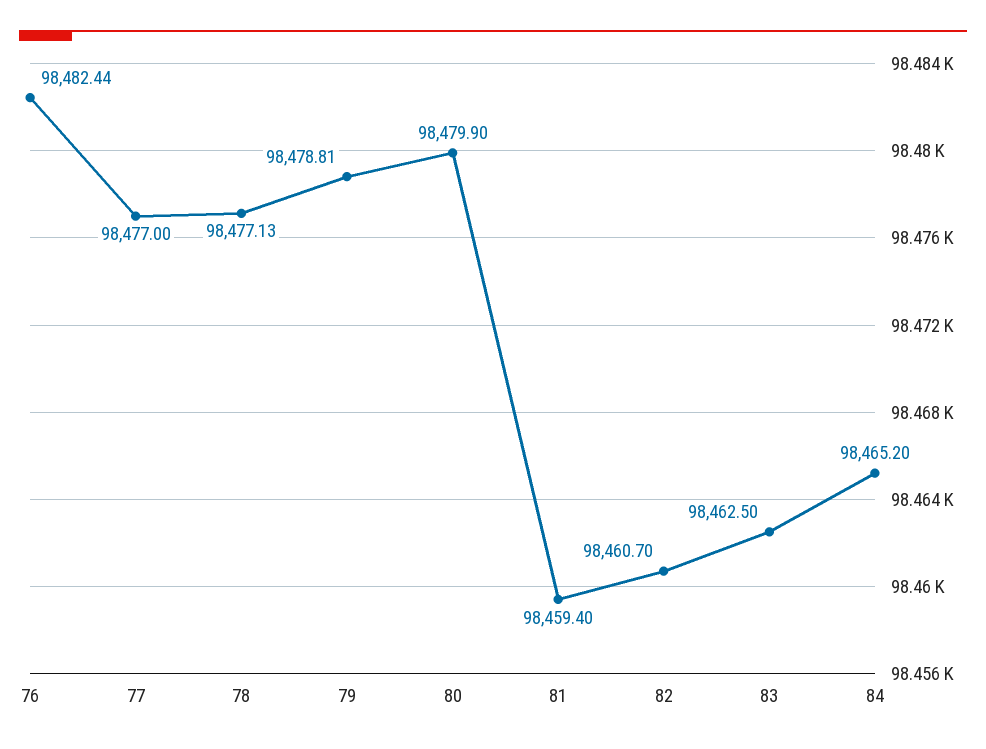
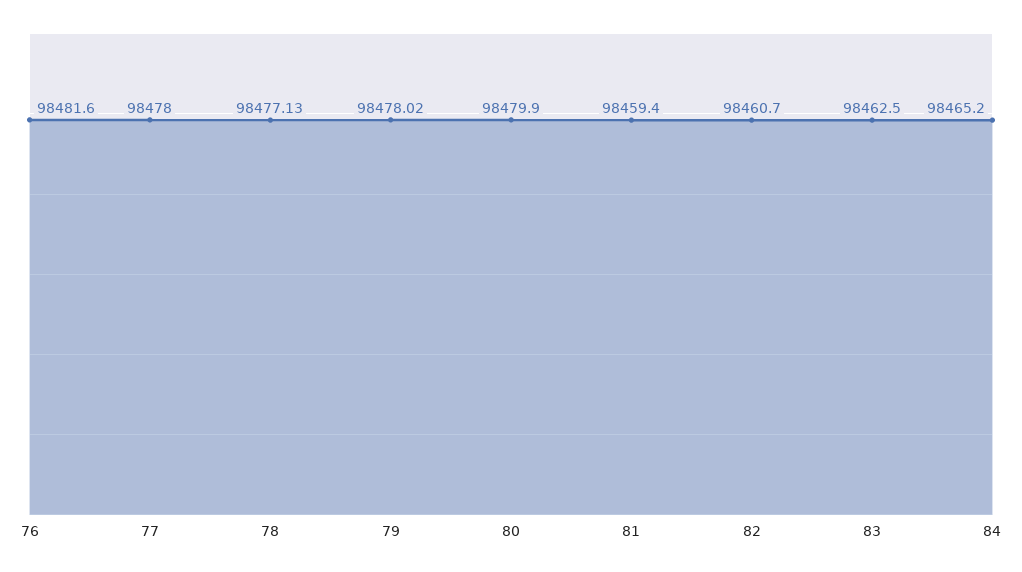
  {
-   "76": 98482.44,
+   "76": 98481.6,
-   "77": 98477,
+   "77": 98478,
    "78": 98477.13,
-   "79": 98478.81,
+   "79": 98478.02,
    "80": 98479.9,
    "81": 98459.4,
    "82": 98460.7,
    "83": 98462.5,
    "84": 98465.2
  }

